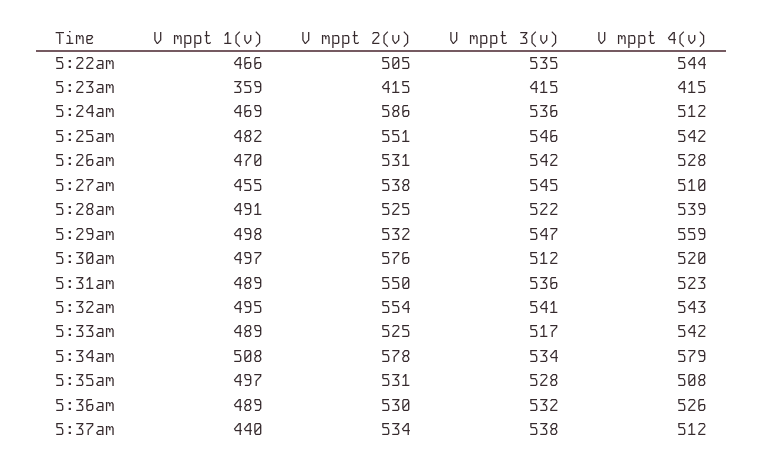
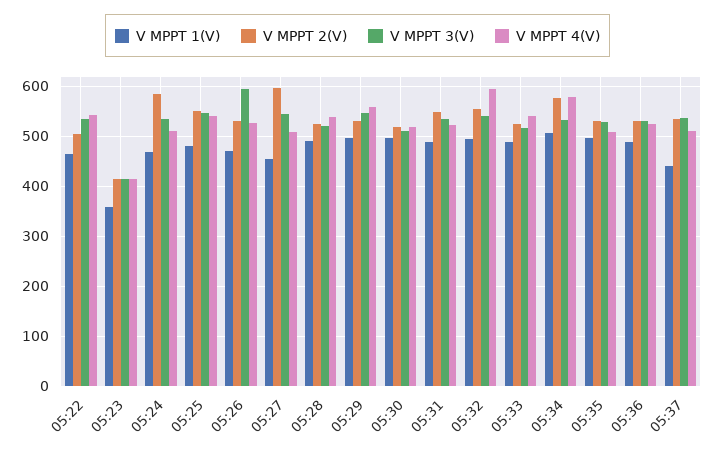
  {
    "V mppt 1(v)": {
      "5:22am": 466,
      "5:23am": 359,
      "5:24am": 469,
      "5:25am": 482,
      "5:26am": 470,
      "5:27am": 455,
      "5:28am": 491,
      "5:29am": 498,
      "5:30am": 497,
      "5:31am": 489,
      "5:32am": 495,
      "5:33am": 489,
      "5:34am": 508,
      "5:35am": 497,
      "5:36am": 489,
      "5:37am": 440
    },
    "V mppt 2(v)": {
      "5:22am": 505,
      "5:23am": 415,
      "5:24am": 586,
      "5:25am": 551,
      "5:26am": 531,
-     "5:27am": 538,
+     "5:27am": 600,
      "5:28am": 525,
      "5:29am": 532,
-     "5:30am": 576,
+     "5:30am": 520,
      "5:31am": 550,
      "5:32am": 554,
      "5:33am": 525,
      "5:34am": 578,
      "5:35am": 531,
      "5:36am": 530,
      "5:37am": 534
    },
    "V mppt 3(v)": {
      "5:22am": 535,
      "5:23am": 415,
      "5:24am": 536,
      "5:25am": 546,
-     "5:26am": 542,
+     "5:26am": 600,
      "5:27am": 545,
      "5:28am": 522,
      "5:29am": 547,
      "5:30am": 512,
      "5:31am": 536,
      "5:32am": 541,
      "5:33am": 517,
      "5:34am": 534,
      "5:35am": 528,
      "5:36am": 532,
      "5:37am": 538
    },
    "V mppt 4(v)": {
      "5:22am": 544,
      "5:23am": 415,
      "5:24am": 512,
      "5:25am": 542,
      "5:26am": 528,
      "5:27am": 510,
      "5:28am": 539,
      "5:29am": 559,
      "5:30am": 520,
      "5:31am": 523,
-     "5:32am": 543,
+     "5:32am": 600,
      "5:33am": 542,
      "5:34am": 579,
      "5:35am": 508,
      "5:36am": 526,
      "5:37am": 512
    }
  }

